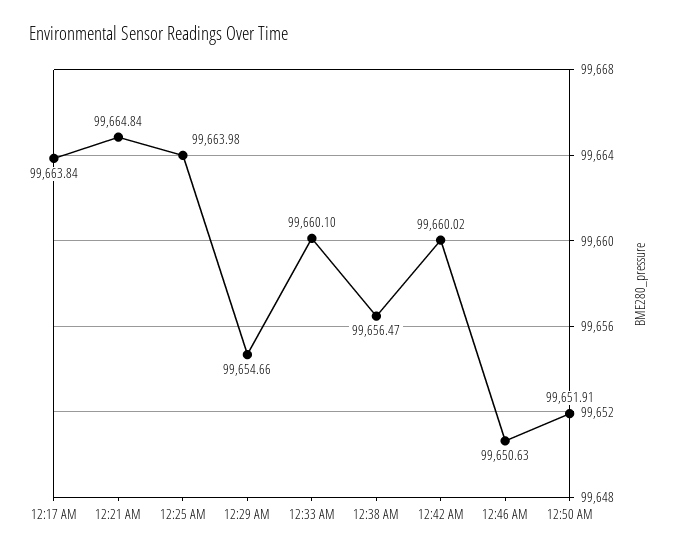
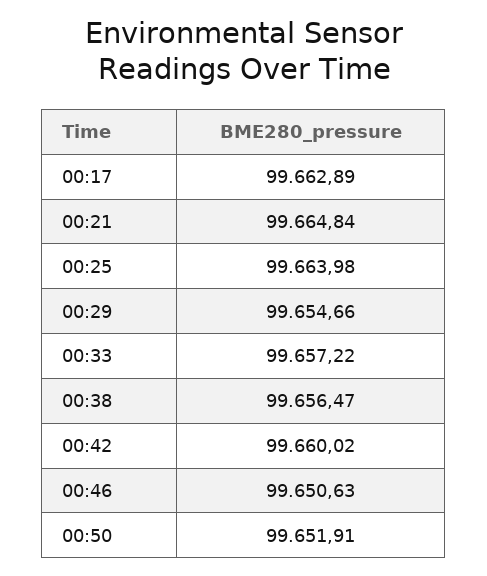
  {
-   "12:17 AM": 99663.84,
+   "12:17 AM": 99662.89,
    "12:21 AM": 99664.84,
    "12:25 AM": 99663.98,
    "12:29 AM": 99654.66,
-   "12:33 AM": 99660.1,
+   "12:33 AM": 99657.22,
    "12:38 AM": 99656.47,
    "12:42 AM": 99660.02,
    "12:46 AM": 99650.63,
    "12:50 AM": 99651.91
  }

